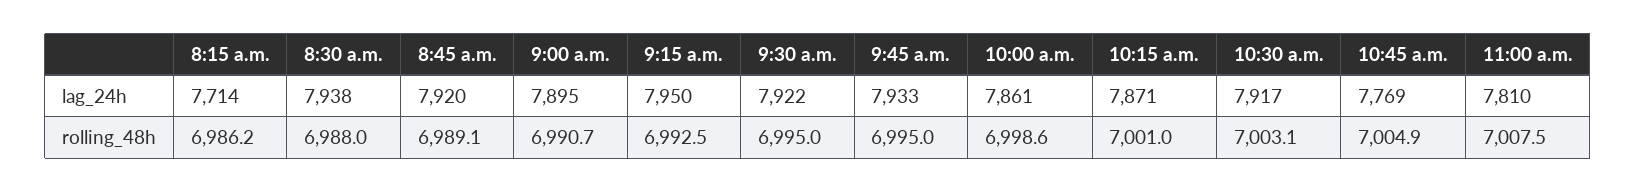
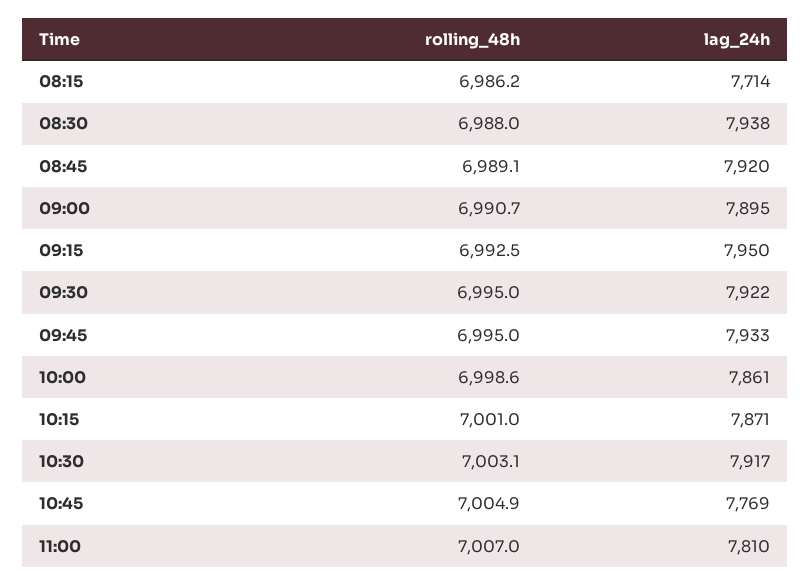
  {
    "8:15 a.m.": {
      "lag_24h": 7714,
      "rolling_48h": 6986.2
    },
    "8:30 a.m.": {
      "lag_24h": 7938,
      "rolling_48h": 6988
    },
    "8:45 a.m.": {
      "lag_24h": 7920,
      "rolling_48h": 6989.1
    },
    "9:00 a.m.": {
      "lag_24h": 7895,
      "rolling_48h": 6990.7
    },
    "9:15 a.m.": {
      "lag_24h": 7950,
      "rolling_48h": 6992.5
    },
    "9:30 a.m.": {
      "lag_24h": 7922,
      "rolling_48h": 6995
    },
    "9:45 a.m.": {
      "lag_24h": 7933,
      "rolling_48h": 6995
    },
    "10:00 a.m.": {
      "lag_24h": 7861,
      "rolling_48h": 6998.6
    },
    "10:15 a.m.": {
      "lag_24h": 7871,
      "rolling_48h": 7001
    },
    "10:30 a.m.": {
      "lag_24h": 7917,
      "rolling_48h": 7003.1
    },
    "10:45 a.m.": {
      "lag_24h": 7769,
      "rolling_48h": 7004.9
    },
    "11:00 a.m.": {
      "lag_24h": 7810,
-     "rolling_48h": 7007.5
+     "rolling_48h": 7007
    }
  }

